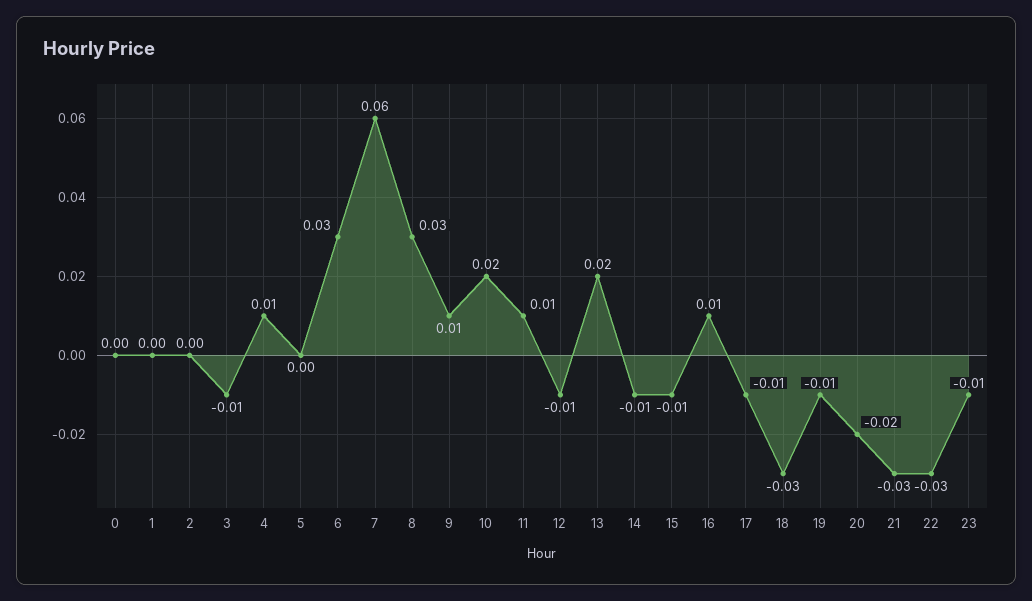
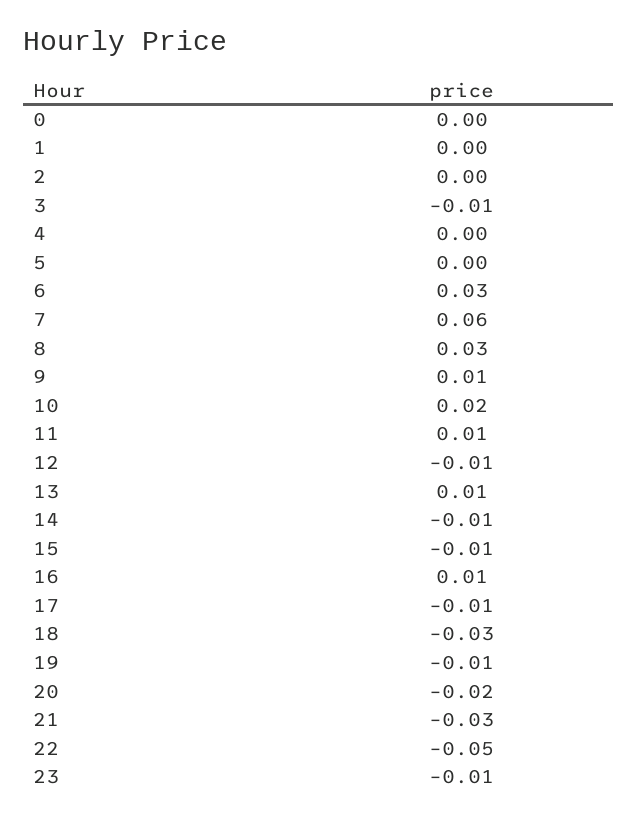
  {
    "0": 0,
    "1": 0,
    "2": 0,
    "3": -0.01,
-   "4": 0.01,
+   "4": 0,
    "5": 0,
    "6": 0.03,
    "7": 0.06,
    "8": 0.03,
    "9": 0.01,
    "10": 0.02,
    "11": 0.01,
    "12": -0.01,
-   "13": 0.02,
+   "13": 0.01,
    "14": -0.01,
    "15": -0.01,
    "16": 0.01,
    "17": -0.01,
    "18": -0.03,
    "19": -0.01,
    "20": -0.02,
    "21": -0.03,
-   "22": -0.03,
+   "22": -0.05,
    "23": -0.01
  }

